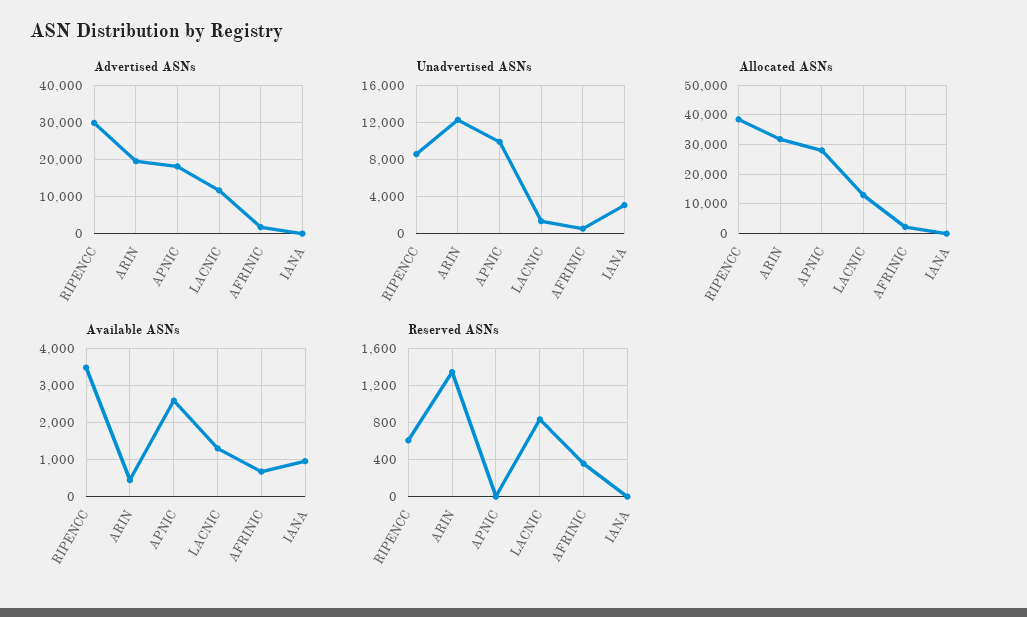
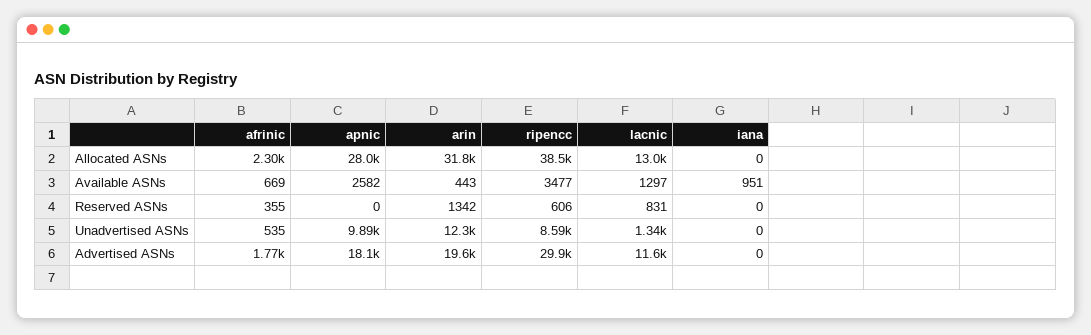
  {
    "Advertised ASNs": {
      "RIPENCC": 29900,
      "ARIN": 19600,
      "APNIC": 18100,
      "LACNIC": 11600,
      "AFRINIC": 1770,
      "IANA": 0
    },
    "Unadvertised ASNs": {
      "RIPENCC": 8590,
      "ARIN": 12300,
      "APNIC": 9890,
      "LACNIC": 1340,
      "AFRINIC": 535,
-     "IANA": 3000
+     "IANA": 0
    },
    "Allocated ASNs": {
      "RIPENCC": 38500,
      "ARIN": 31800,
      "APNIC": 28000,
      "LACNIC": 13000,
      "AFRINIC": 2300,
      "IANA": 0
    },
    "Available ASNs": {
      "RIPENCC": 3477,
      "ARIN": 443,
      "APNIC": 2582,
      "LACNIC": 1297,
      "AFRINIC": 669,
      "IANA": 951
    },
    "Reserved ASNs": {
      "RIPENCC": 606,
      "ARIN": 1342,
      "APNIC": 0,
      "LACNIC": 831,
      "AFRINIC": 355,
      "IANA": 0
    }
  }

